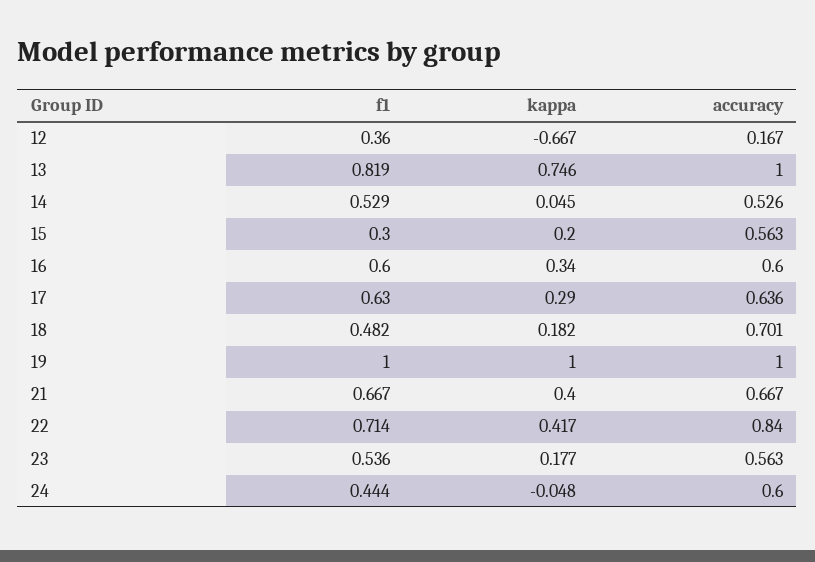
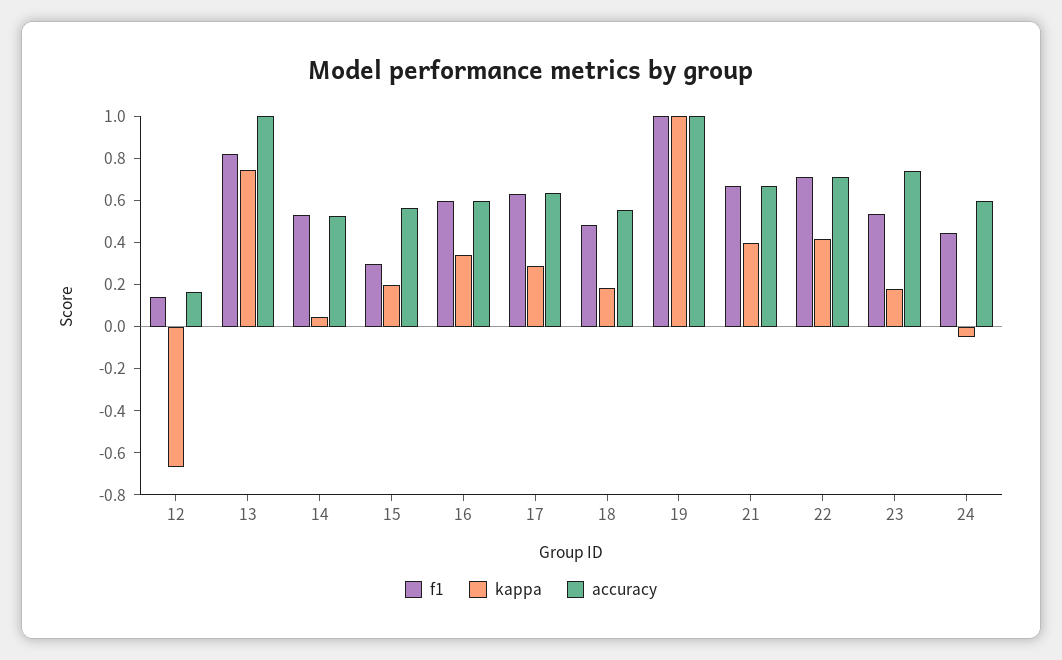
  {
    "f1": {
-     "12": 0.36,
+     "12": 0.15,
      "13": 0.819,
      "14": 0.529,
      "15": 0.3,
      "16": 0.6,
      "17": 0.63,
      "18": 0.482,
      "19": 1,
      "21": 0.667,
      "22": 0.714,
      "23": 0.536,
      "24": 0.444
    },
    "kappa": {
      "12": -0.667,
      "13": 0.746,
      "14": 0.045,
      "15": 0.2,
      "16": 0.34,
      "17": 0.29,
      "18": 0.182,
      "19": 1,
      "21": 0.4,
      "22": 0.417,
      "23": 0.177,
      "24": -0.048
    },
    "accuracy": {
      "12": 0.167,
      "13": 1,
      "14": 0.526,
      "15": 0.563,
      "16": 0.6,
      "17": 0.636,
-     "18": 0.701,
+     "18": 0.55,
      "19": 1,
      "21": 0.667,
-     "22": 0.84,
+     "22": 0.7,
-     "23": 0.563,
+     "23": 0.75,
      "24": 0.6
    }
  }

